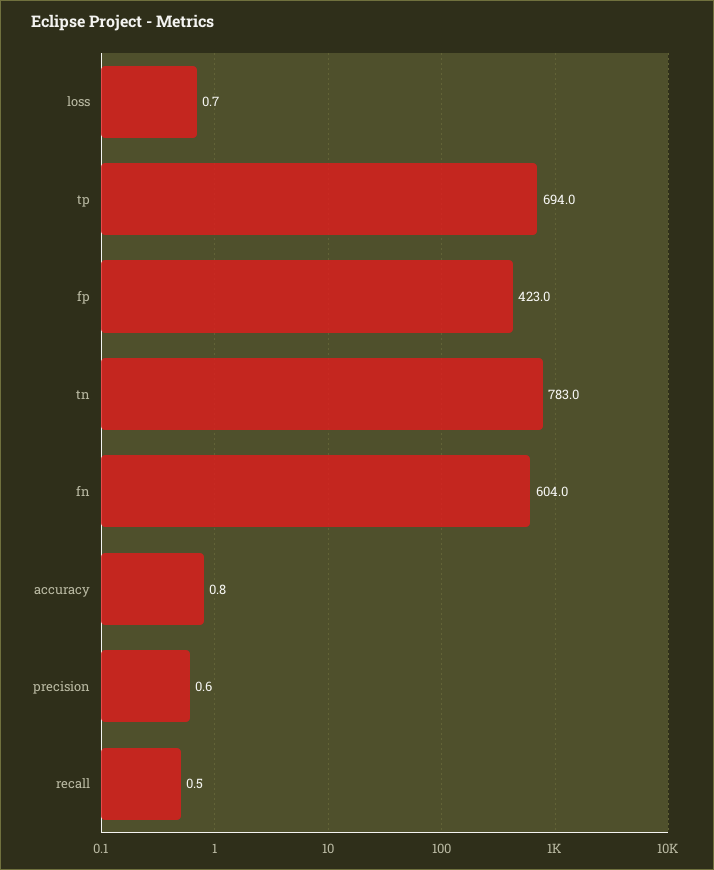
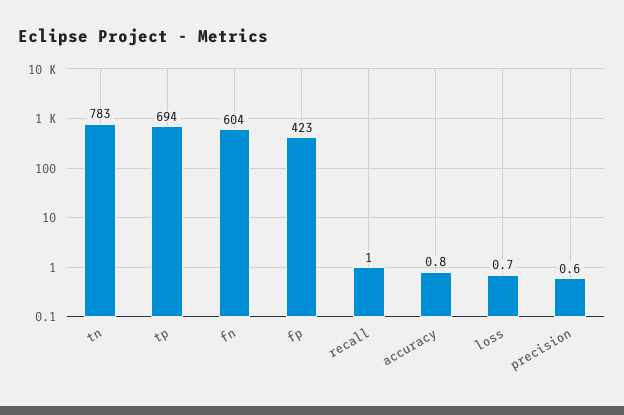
  {
    "loss": 0.7,
    "tp": 694,
    "fp": 423,
    "tn": 783,
    "fn": 604,
    "accuracy": 0.8,
    "precision": 0.6,
-   "recall": 0.5
+   "recall": 1
  }

